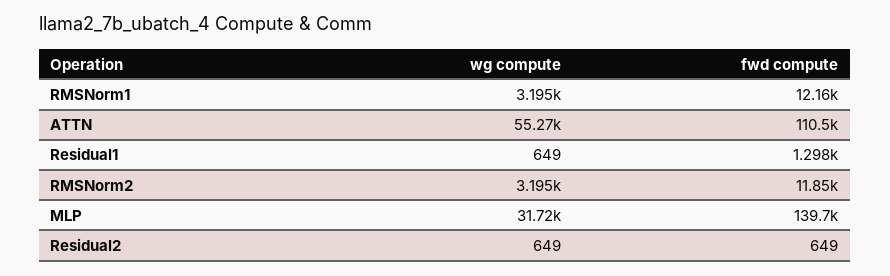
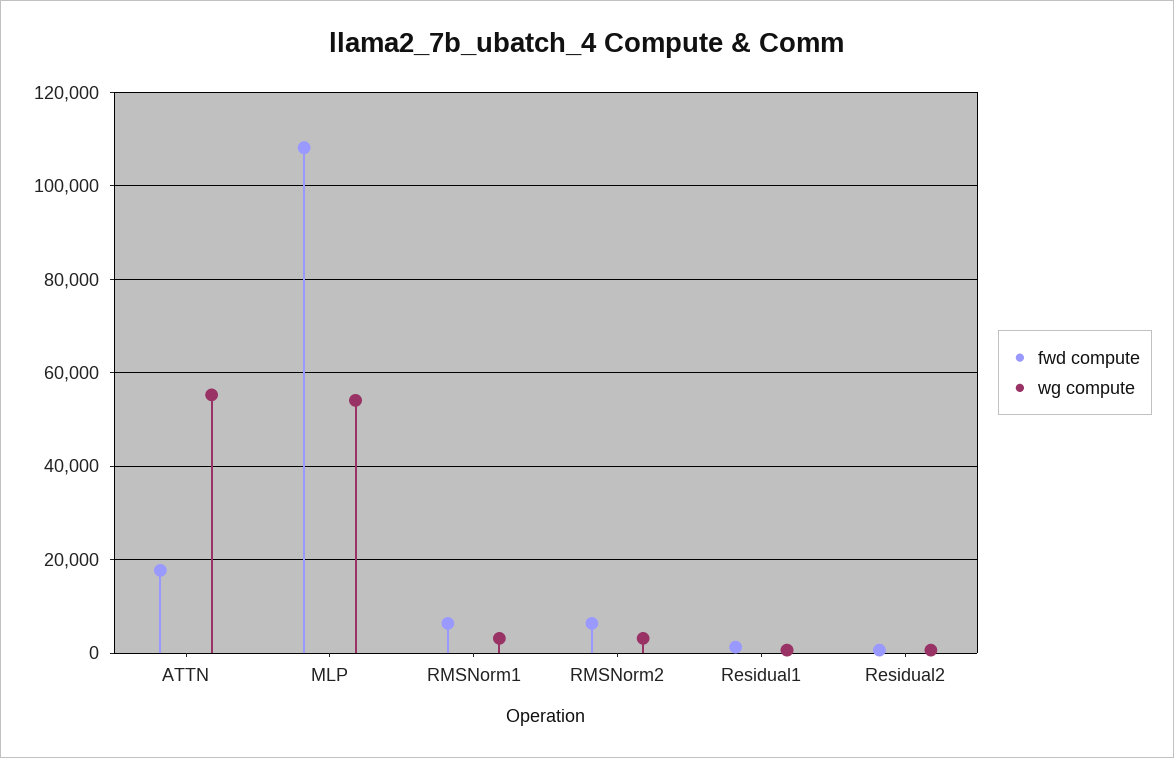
  {
    "wg compute": {
      "RMSNorm1": 3195,
      "ATTN": 55270,
      "Residual1": 649,
      "RMSNorm2": 3195,
-     "MLP": 31720,
+     "MLP": 54000,
      "Residual2": 649
    },
    "fwd compute": {
-     "RMSNorm1": 12160,
+     "RMSNorm1": 6000,
-     "ATTN": 110500,
+     "ATTN": 18000,
      "Residual1": 1298,
-     "RMSNorm2": 11850,
+     "RMSNorm2": 6000,
-     "MLP": 139700,
+     "MLP": 108000,
      "Residual2": 649
    }
  }

